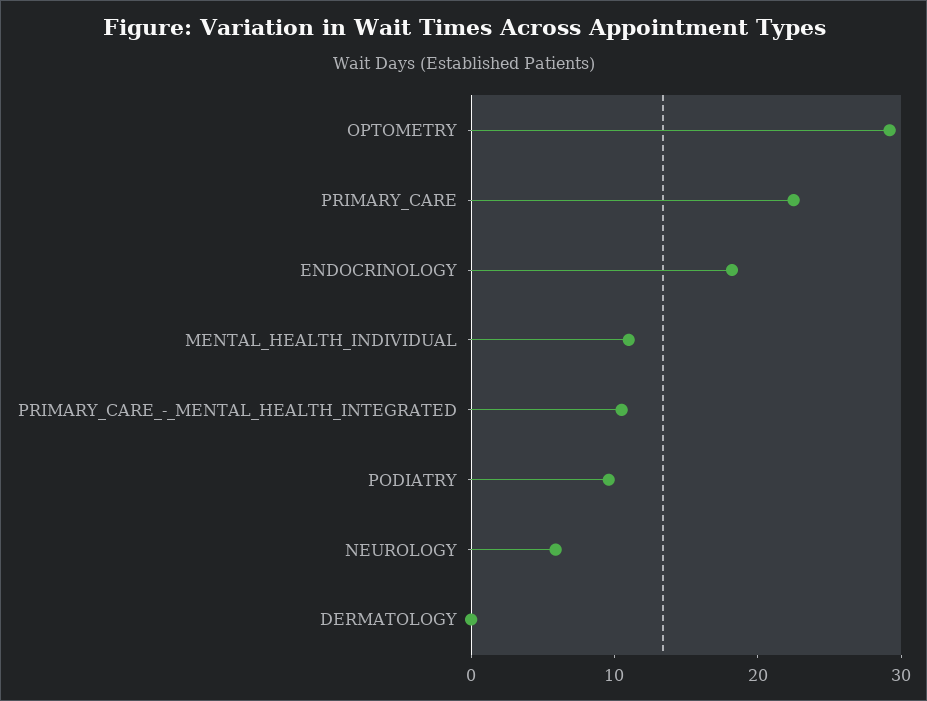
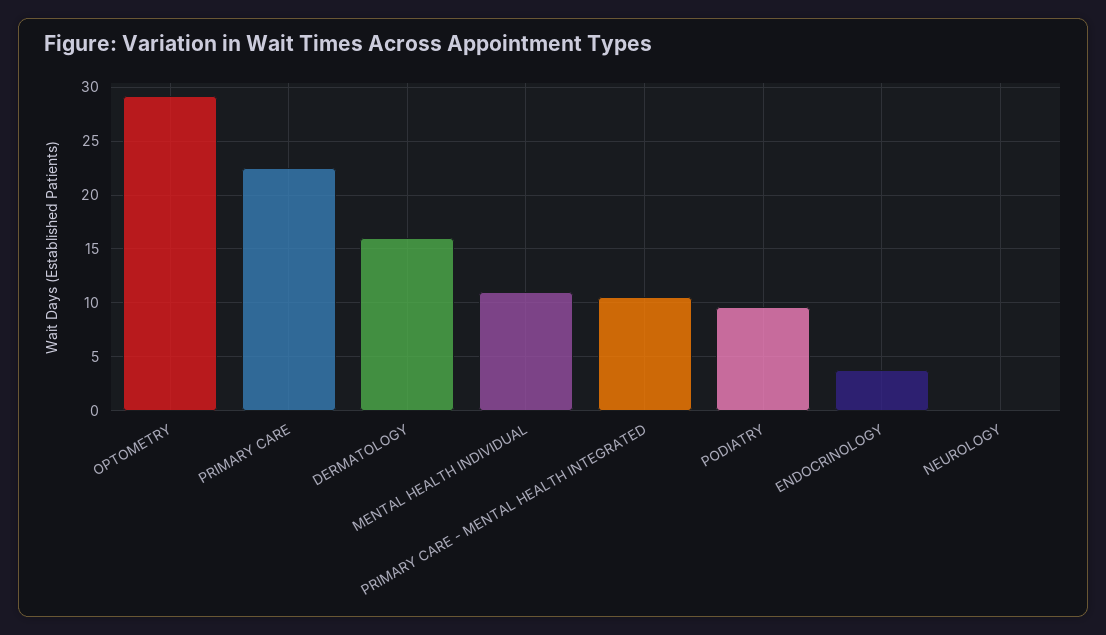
  {
    "OPTOMETRY": 29,
    "PRIMARY_CARE": 23,
-   "ENDOCRINOLOGY": 18,
+   "ENDOCRINOLOGY": 4,
    "MENTAL_HEALTH_INDIVIDUAL": 11,
    "PRIMARY_CARE_-_MENTAL_HEALTH_INTEGRATED": 11,
    "PODIATRY": 10,
-   "NEUROLOGY": 6,
+   "NEUROLOGY": 0,
-   "DERMATOLOGY": 0
+   "DERMATOLOGY": 16
  }

